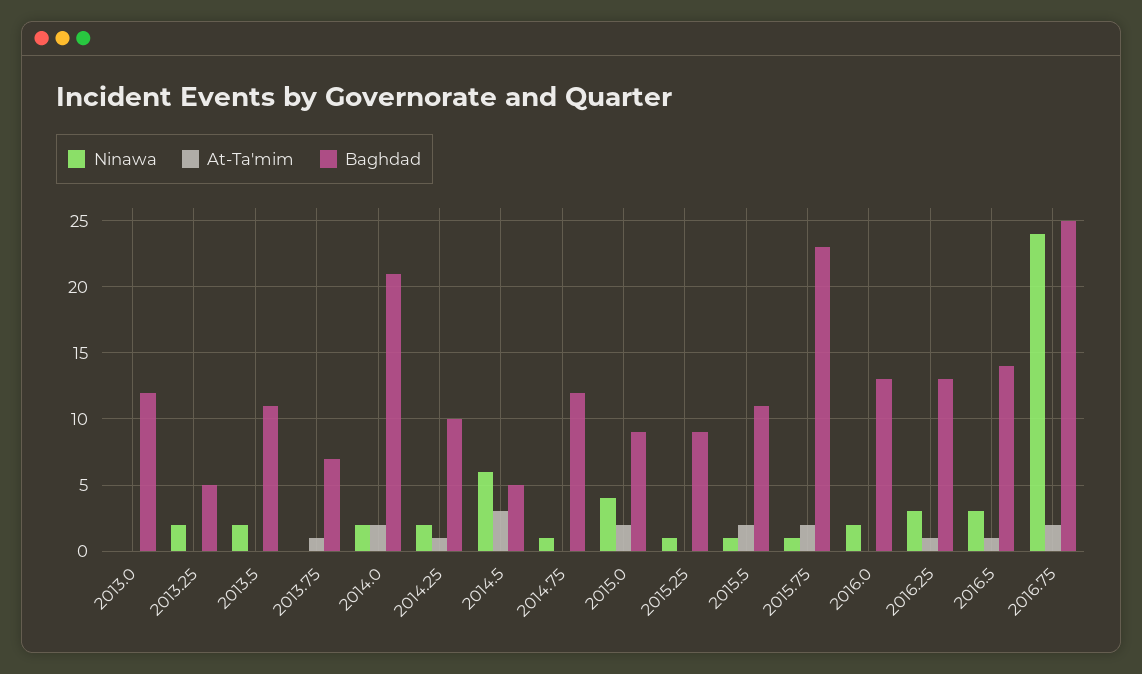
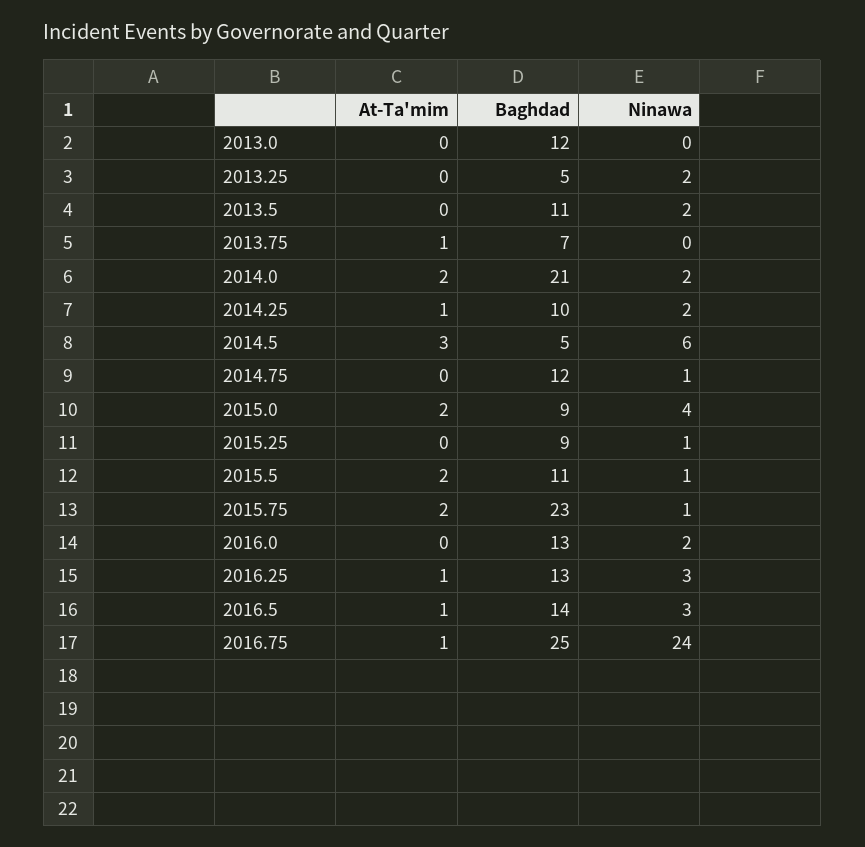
  {
    "Ninawa": {
      "2013.0": 0,
      "2013.25": 2,
      "2013.5": 2,
      "2013.75": 0,
      "2014.0": 2,
      "2014.25": 2,
      "2014.5": 6,
      "2014.75": 1,
      "2015.0": 4,
      "2015.25": 1,
      "2015.5": 1,
      "2015.75": 1,
      "2016.0": 2,
      "2016.25": 3,
      "2016.5": 3,
      "2016.75": 24
    },
    "At-Ta'mim": {
      "2013.0": 0,
      "2013.25": 0,
      "2013.5": 0,
      "2013.75": 1,
      "2014.0": 2,
      "2014.25": 1,
      "2014.5": 3,
      "2014.75": 0,
      "2015.0": 2,
      "2015.25": 0,
      "2015.5": 2,
      "2015.75": 2,
      "2016.0": 0,
      "2016.25": 1,
      "2016.5": 1,
-     "2016.75": 2
+     "2016.75": 1
    },
    "Baghdad": {
      "2013.0": 12,
      "2013.25": 5,
      "2013.5": 11,
      "2013.75": 7,
      "2014.0": 21,
      "2014.25": 10,
      "2014.5": 5,
      "2014.75": 12,
      "2015.0": 9,
      "2015.25": 9,
      "2015.5": 11,
      "2015.75": 23,
      "2016.0": 13,
      "2016.25": 13,
      "2016.5": 14,
      "2016.75": 25
    }
  }

